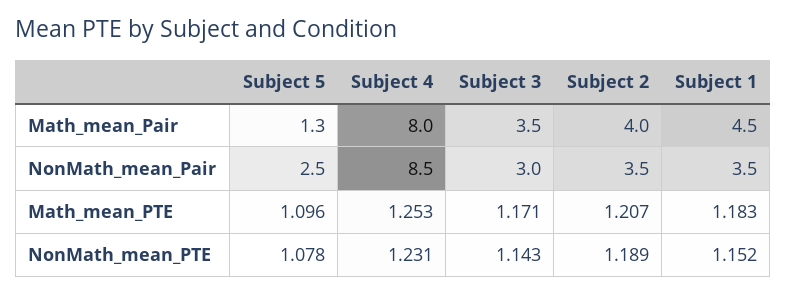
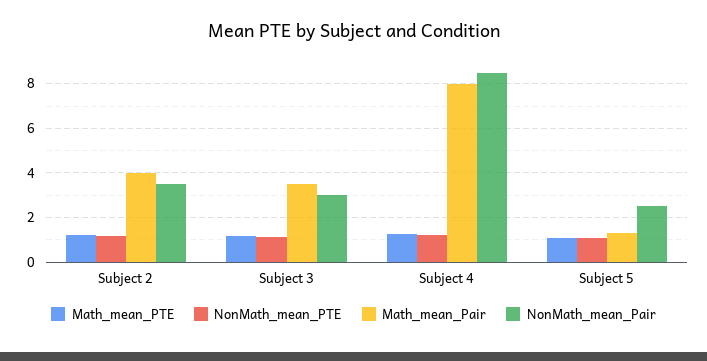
  {
    "Math_mean_Pair": {
      "Subject 5": 1.3,
      "Subject 4": 8,
      "Subject 3": 3.5,
-     "Subject 2": 4,
+     "Subject 2": 4
-     "Subject 1": 4.5
    },
    "NonMath_mean_Pair": {
      "Subject 5": 2.5,
      "Subject 4": 8.5,
      "Subject 3": 3,
-     "Subject 2": 3.5,
+     "Subject 2": 3.5
-     "Subject 1": 3.5
    },
    "Math_mean_PTE": {
      "Subject 5": 1.096,
      "Subject 4": 1.253,
      "Subject 3": 1.171,
-     "Subject 2": 1.207,
+     "Subject 2": 1.207
-     "Subject 1": 1.183
    },
    "NonMath_mean_PTE": {
      "Subject 5": 1.078,
      "Subject 4": 1.231,
      "Subject 3": 1.143,
-     "Subject 2": 1.189,
+     "Subject 2": 1.189
-     "Subject 1": 1.152
    }
  }

